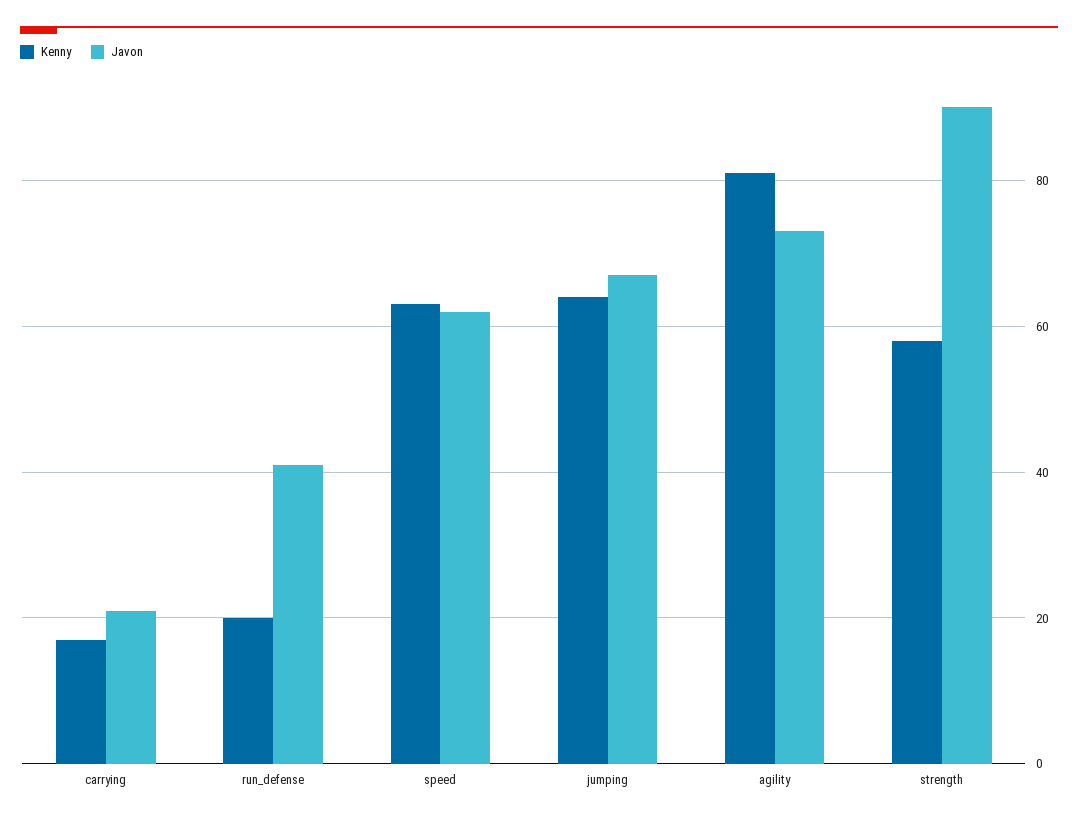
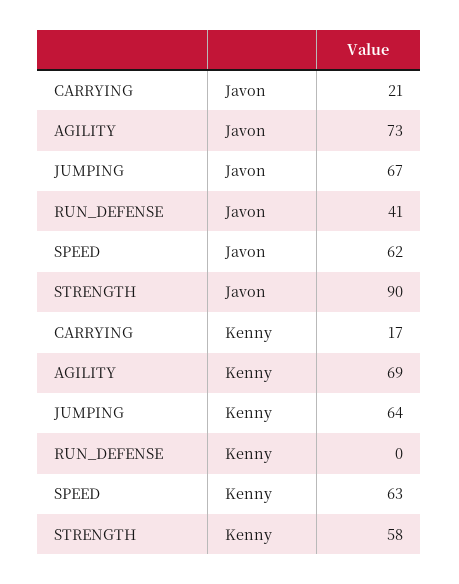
  {
    "Kenny": {
      "carrying": 17,
-     "run_defense": 20,
+     "run_defense": 0,
      "speed": 63,
      "jumping": 64,
-     "agility": 80,
+     "agility": 69,
      "strength": 58
    },
    "Javon": {
      "carrying": 21,
      "run_defense": 41,
      "speed": 62,
      "jumping": 67,
      "agility": 73,
      "strength": 90
    }
  }

